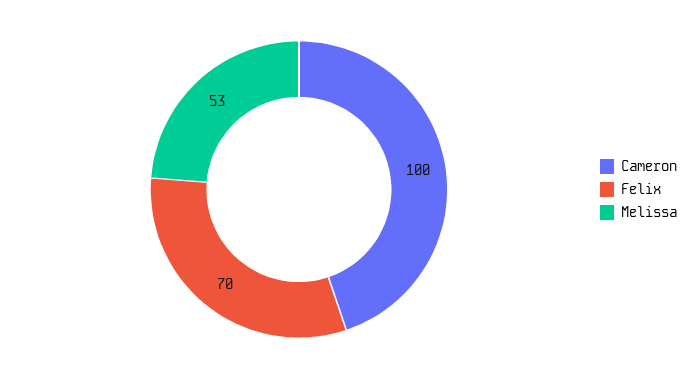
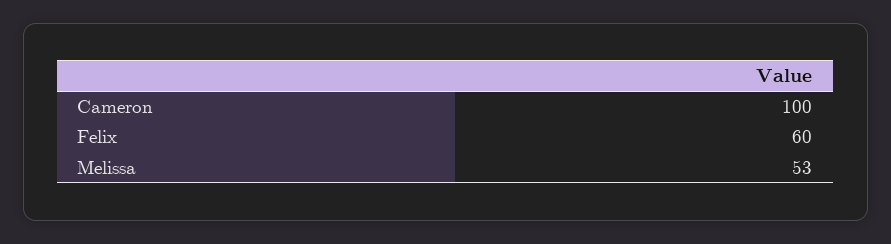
  {
    "Cameron": 100,
-   "Felix": 70,
+   "Felix": 60,
    "Melissa": 53
  }

